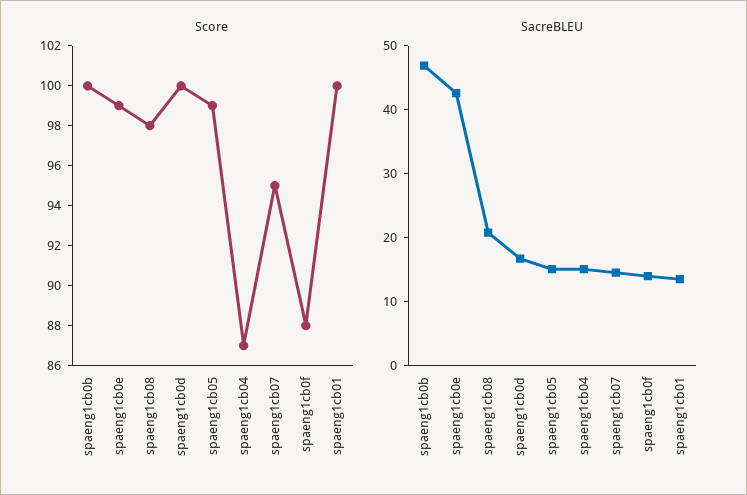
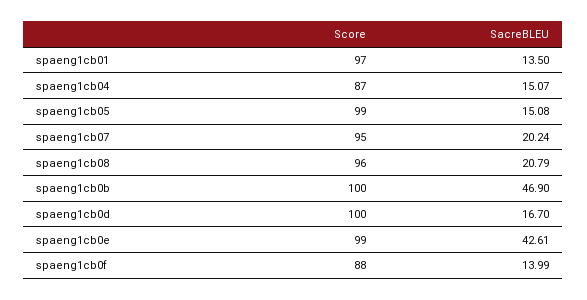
  {
    "Score": {
      "spaeng1cb0b": 100,
      "spaeng1cb0e": 99,
-     "spaeng1cb08": 98,
+     "spaeng1cb08": 96,
      "spaeng1cb0d": 100,
      "spaeng1cb05": 99,
      "spaeng1cb04": 87,
      "spaeng1cb07": 95,
      "spaeng1cb0f": 88,
-     "spaeng1cb01": 100
+     "spaeng1cb01": 97
    },
    "SacreBLEU": {
      "spaeng1cb0b": 46.9,
      "spaeng1cb0e": 42.61,
      "spaeng1cb08": 20.79,
      "spaeng1cb0d": 16.7,
      "spaeng1cb05": 15.08,
      "spaeng1cb04": 15.07,
-     "spaeng1cb07": 14,
+     "spaeng1cb07": 20.24,
      "spaeng1cb0f": 13.99,
      "spaeng1cb01": 13.5
    }
  }

